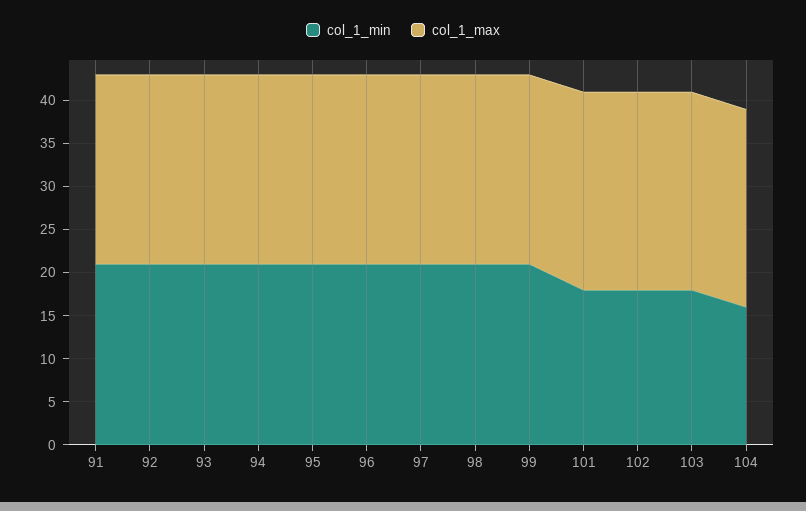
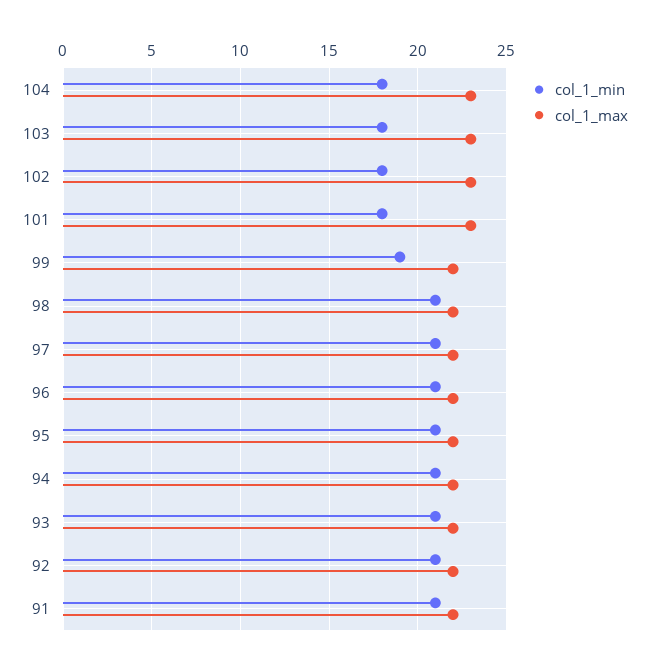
  {
    "col_1_min": {
      "91": 21,
      "92": 21,
      "93": 21,
      "94": 21,
      "95": 21,
      "96": 21,
      "97": 21,
      "98": 21,
-     "99": 21,
+     "99": 19,
      "101": 18,
      "102": 18,
      "103": 18,
-     "104": 16
+     "104": 18
    },
    "col_1_max": {
      "91": 22,
      "92": 22,
      "93": 22,
      "94": 22,
      "95": 22,
      "96": 22,
      "97": 22,
      "98": 22,
      "99": 22,
      "101": 23,
      "102": 23,
      "103": 23,
      "104": 23
    }
  }

